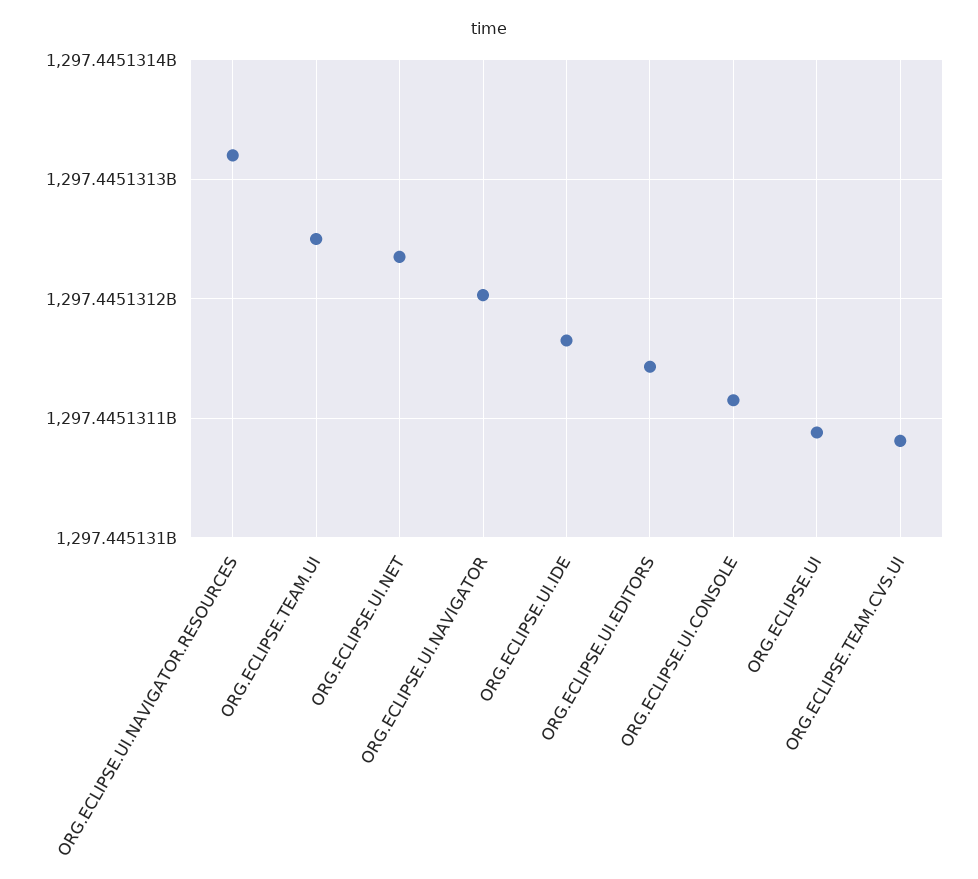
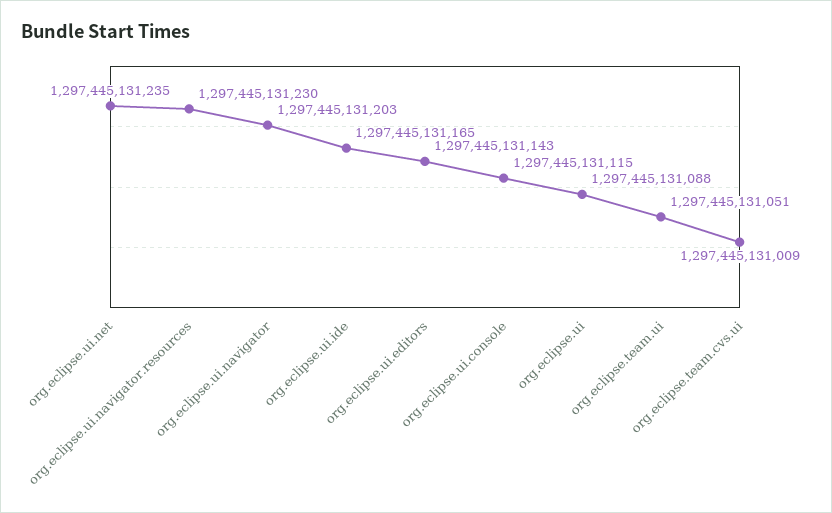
  {
-   "ORG.ECLIPSE.UI.NAVIGATOR.RESOURCES": 1297445131320,
+   "ORG.ECLIPSE.UI.NAVIGATOR.RESOURCES": 1297445131230,
-   "ORG.ECLIPSE.TEAM.UI": 1297445131250,
+   "ORG.ECLIPSE.TEAM.UI": 1297445131051,
    "ORG.ECLIPSE.UI.NET": 1297445131235,
    "ORG.ECLIPSE.UI.NAVIGATOR": 1297445131203,
    "ORG.ECLIPSE.UI.IDE": 1297445131165,
    "ORG.ECLIPSE.UI.EDITORS": 1297445131143,
    "ORG.ECLIPSE.UI.CONSOLE": 1297445131115,
    "ORG.ECLIPSE.UI": 1297445131088,
-   "ORG.ECLIPSE.TEAM.CVS.UI": 1297445131080
+   "ORG.ECLIPSE.TEAM.CVS.UI": 1297445131009
  }

